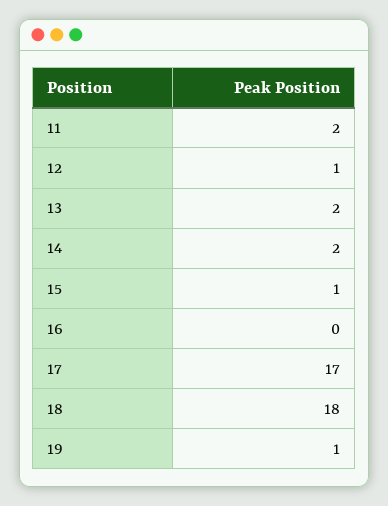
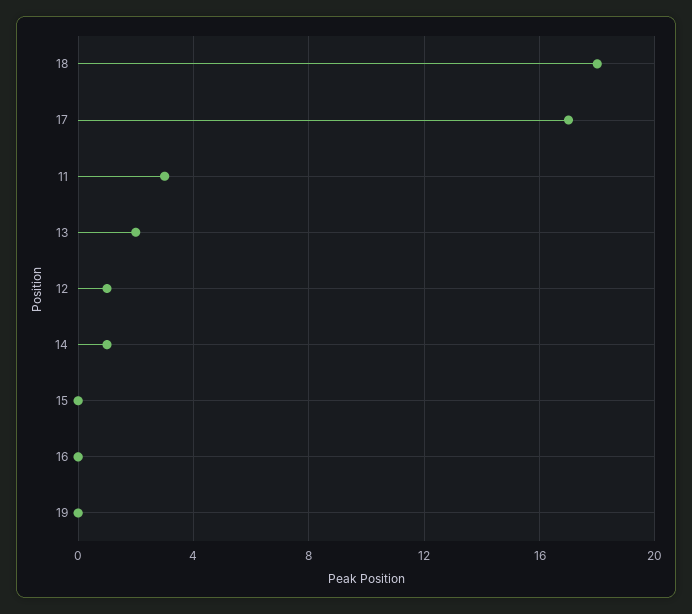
  {
-   "11": 2,
+   "11": 3,
    "12": 1,
    "13": 2,
-   "14": 2,
+   "14": 1,
-   "15": 1,
+   "15": 0,
    "16": 0,
    "17": 17,
    "18": 18,
-   "19": 1
+   "19": 0
  }

